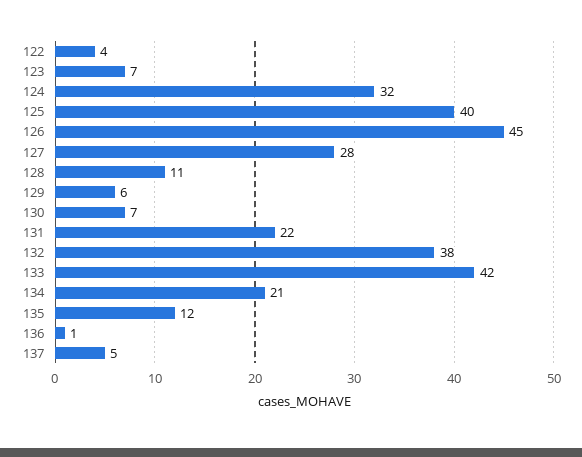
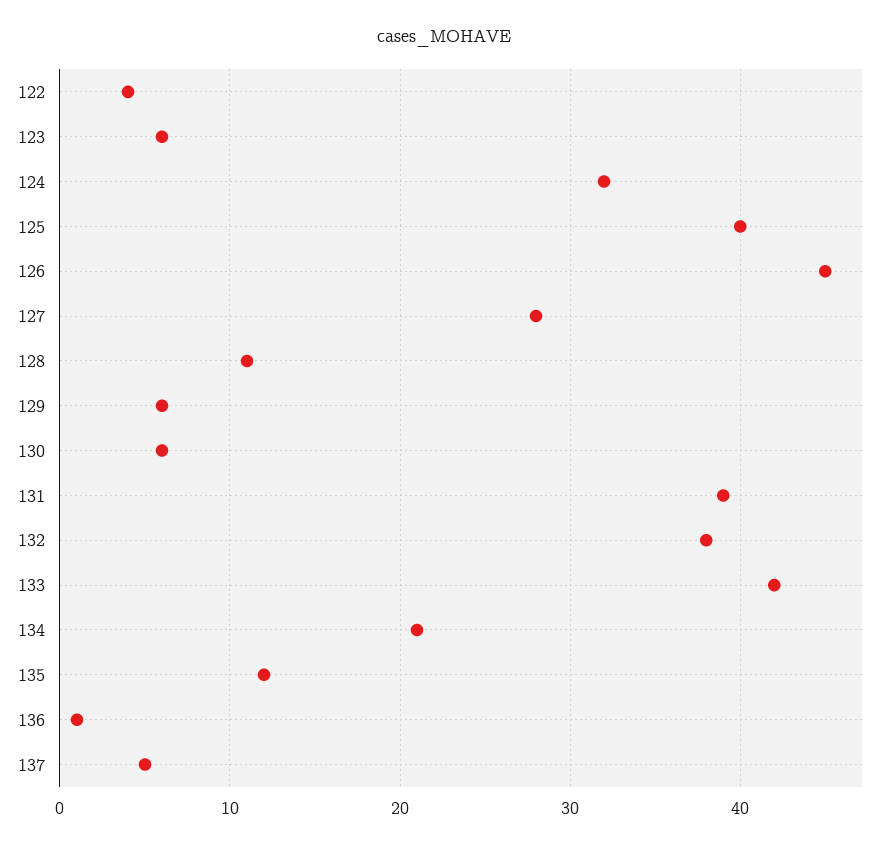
  {
    "122": 4,
-   "123": 7,
+   "123": 6,
    "124": 32,
    "125": 40,
    "126": 45,
    "127": 28,
    "128": 11,
    "129": 6,
-   "130": 7,
+   "130": 6,
-   "131": 22,
+   "131": 39,
    "132": 38,
    "133": 42,
    "134": 21,
    "135": 12,
    "136": 1,
    "137": 5
  }

